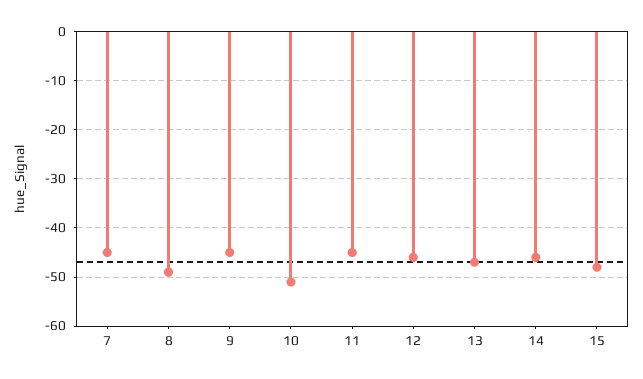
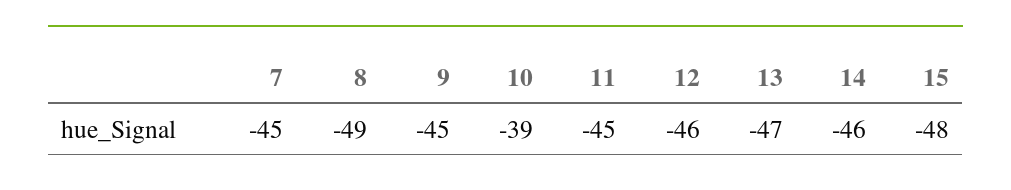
  {
    "7": -45,
    "8": -49,
    "9": -45,
-   "10": -50,
+   "10": -39,
    "11": -45,
    "12": -46,
    "13": -47,
    "14": -46,
    "15": -48
  }

